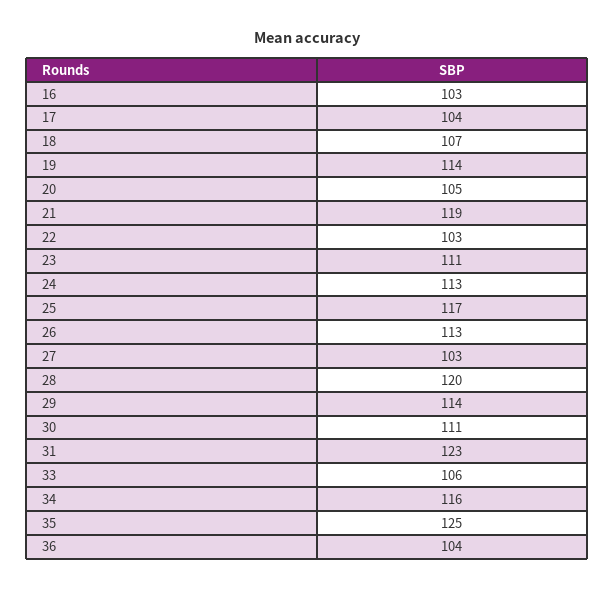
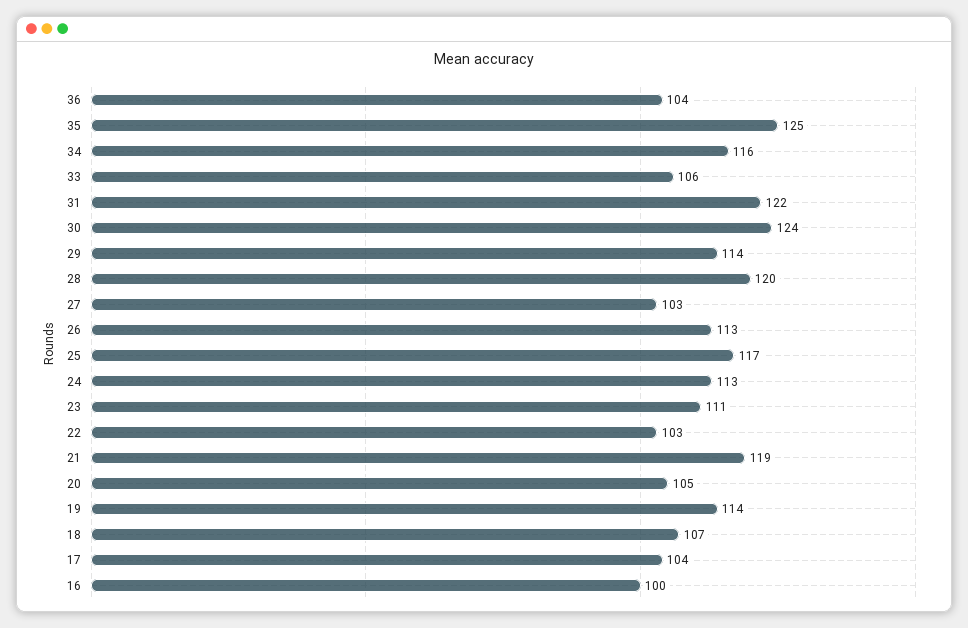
  {
-   "16": 103,
+   "16": 100,
    "17": 104,
    "18": 107,
    "19": 114,
    "20": 105,
    "21": 119,
    "22": 103,
    "23": 111,
    "24": 113,
    "25": 117,
    "26": 113,
    "27": 103,
    "28": 120,
    "29": 114,
-   "30": 111,
+   "30": 124,
-   "31": 123,
+   "31": 122,
    "33": 106,
    "34": 116,
    "35": 125,
    "36": 104
  }

